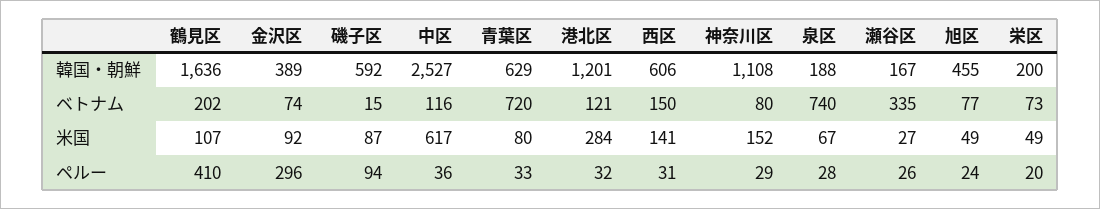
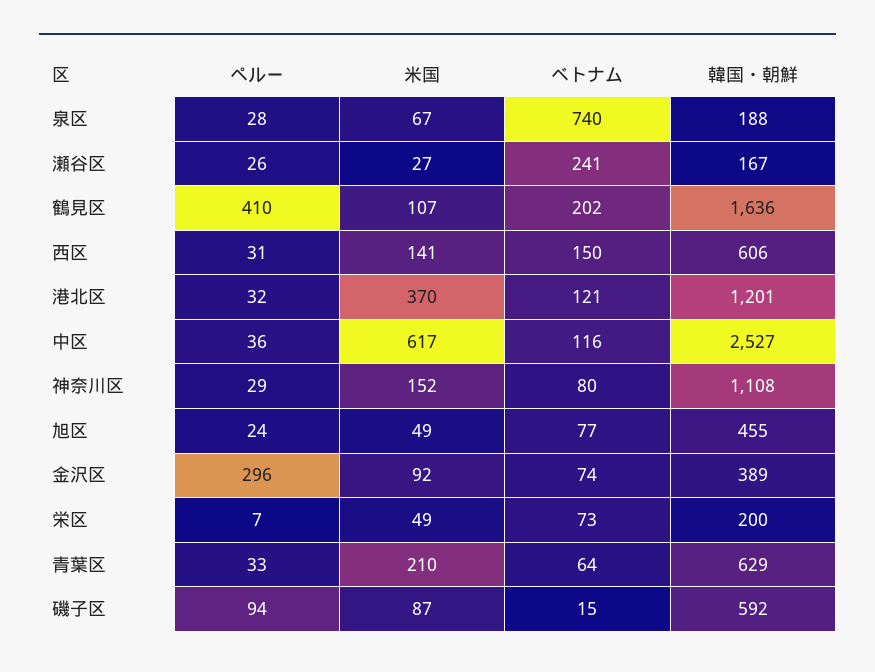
  {
    "鶴見区": {
      "韓国・朝鮮": 1636,
      "ベトナム": 202,
      "米国": 107,
      "ペルー": 410
    },
    "金沢区": {
      "韓国・朝鮮": 389,
      "ベトナム": 74,
      "米国": 92,
      "ペルー": 296
    },
    "磯子区": {
      "韓国・朝鮮": 592,
      "ベトナム": 15,
      "米国": 87,
      "ペルー": 94
    },
    "中区": {
      "韓国・朝鮮": 2527,
      "ベトナム": 116,
      "米国": 617,
      "ペルー": 36
    },
    "青葉区": {
      "韓国・朝鮮": 629,
-     "ベトナム": 720,
+     "ベトナム": 64,
-     "米国": 80,
+     "米国": 210,
      "ペルー": 33
    },
    "港北区": {
      "韓国・朝鮮": 1201,
      "ベトナム": 121,
-     "米国": 284,
+     "米国": 370,
      "ペルー": 32
    },
    "西区": {
      "韓国・朝鮮": 606,
      "ベトナム": 150,
      "米国": 141,
      "ペルー": 31
    },
    "神奈川区": {
      "韓国・朝鮮": 1108,
      "ベトナム": 80,
      "米国": 152,
      "ペルー": 29
    },
    "泉区": {
      "韓国・朝鮮": 188,
      "ベトナム": 740,
      "米国": 67,
      "ペルー": 28
    },
    "瀬谷区": {
      "韓国・朝鮮": 167,
-     "ベトナム": 335,
+     "ベトナム": 241,
      "米国": 27,
      "ペルー": 26
    },
    "旭区": {
      "韓国・朝鮮": 455,
      "ベトナム": 77,
      "米国": 49,
      "ペルー": 24
    },
    "栄区": {
      "韓国・朝鮮": 200,
      "ベトナム": 73,
      "米国": 49,
-     "ペルー": 20
+     "ペルー": 7
    }
  }

